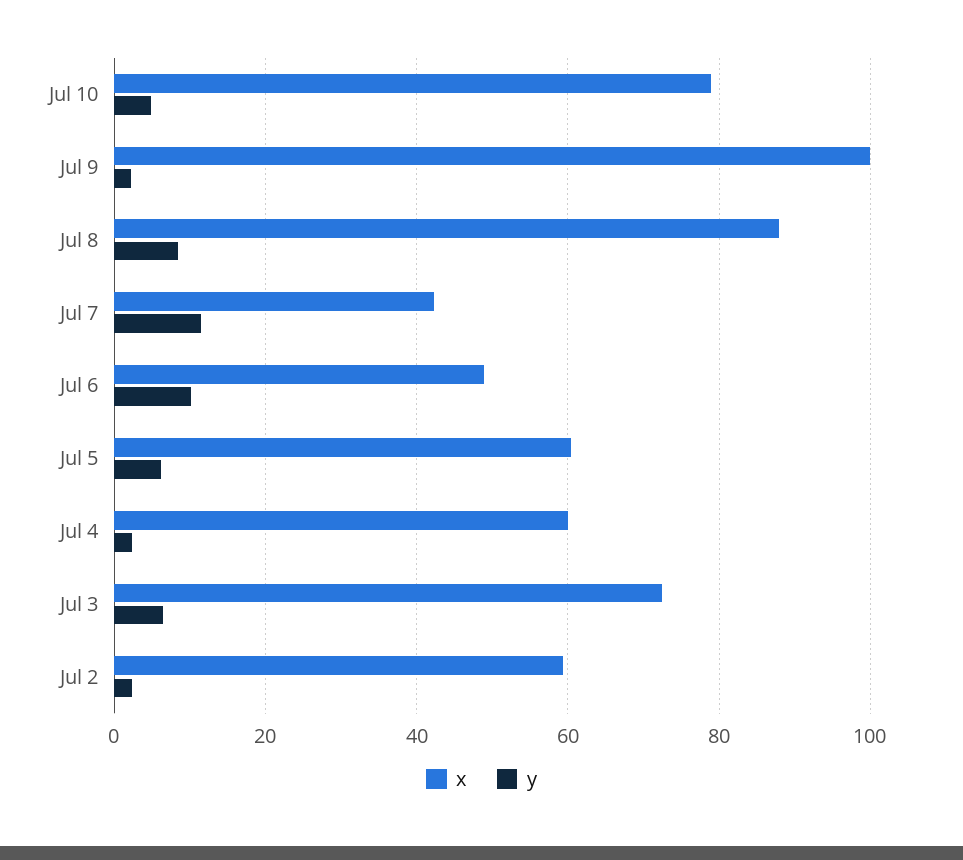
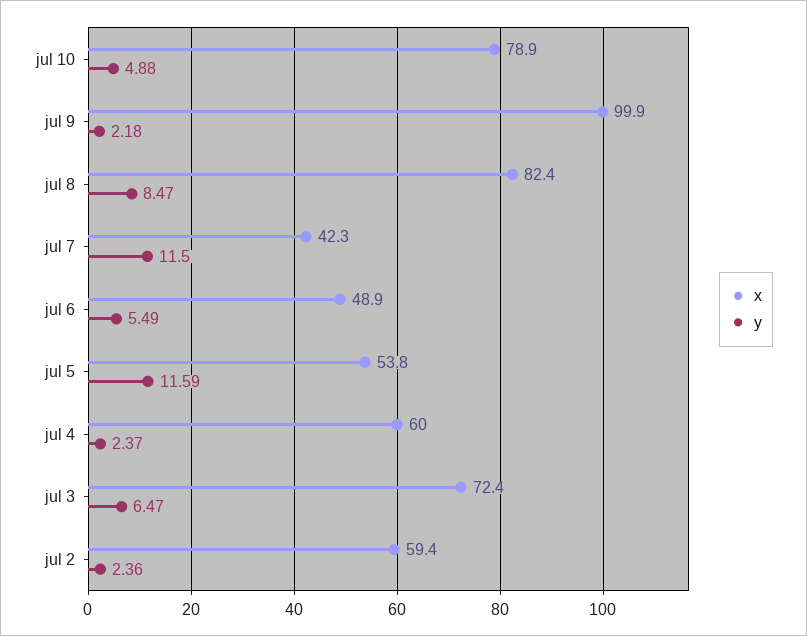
  {
    "x": {
      "Jul 10": 78.9,
      "Jul 9": 99.9,
-     "Jul 8": 88,
+     "Jul 8": 82.4,
      "Jul 7": 42.3,
      "Jul 6": 48.9,
-     "Jul 5": 60,
+     "Jul 5": 53.8,
      "Jul 4": 60,
      "Jul 3": 72.4,
      "Jul 2": 59.4
    },
    "y": {
      "Jul 10": 4.88,
      "Jul 9": 2.18,
      "Jul 8": 8.47,
      "Jul 7": 11.5,
-     "Jul 6": 10,
+     "Jul 6": 5.49,
-     "Jul 5": 6,
+     "Jul 5": 11.59,
      "Jul 4": 2.37,
      "Jul 3": 6.47,
      "Jul 2": 2.36
    }
  }

